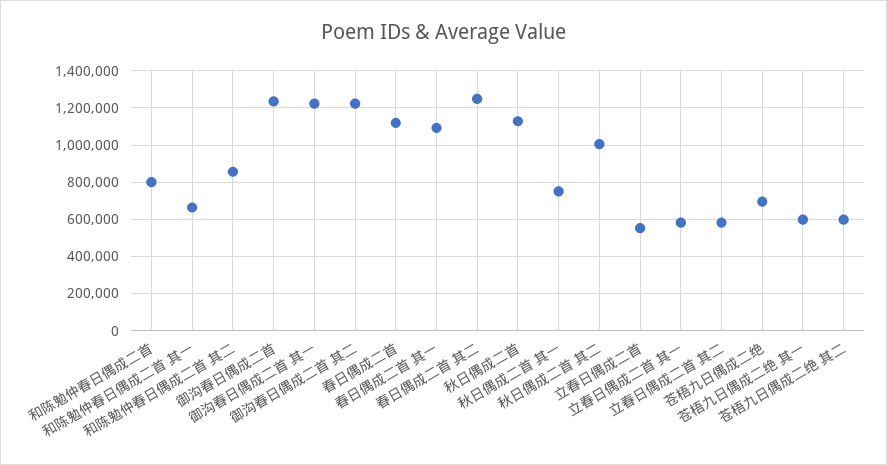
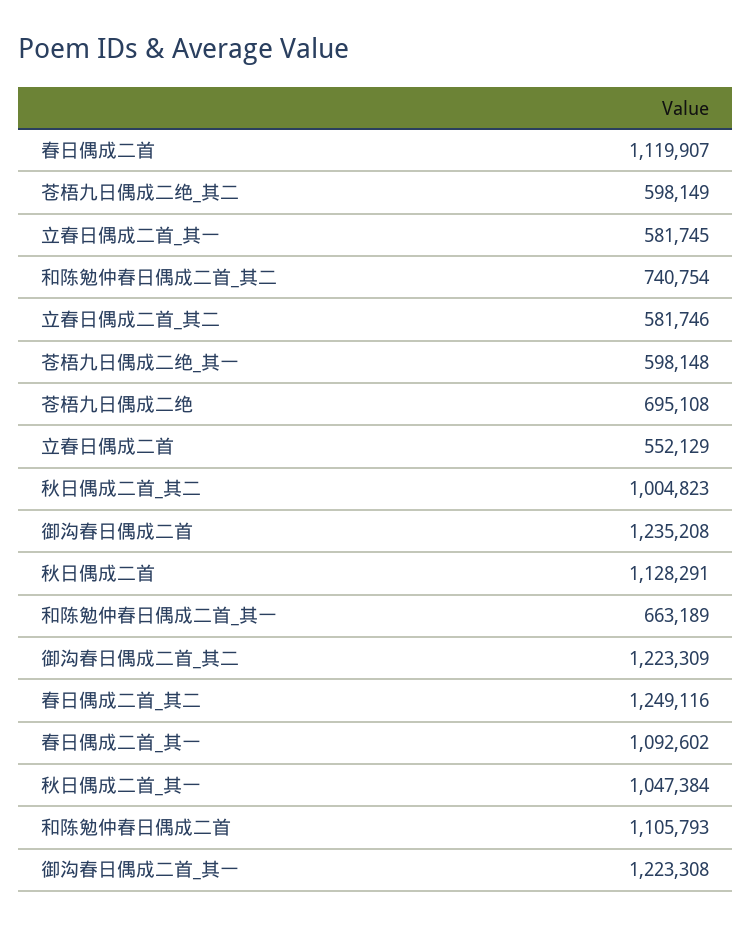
  {
-   "和陈勉仲春日偶成二首": 800000,
+   "和陈勉仲春日偶成二首": 1105793,
    "和陈勉仲春日偶成二首 其一": 663189,
-   "和陈勉仲春日偶成二首 其二": 850000,
+   "和陈勉仲春日偶成二首 其二": 740754,
    "御沟春日偶成二首": 1235208,
    "御沟春日偶成二首 其一": 1223308,
    "御沟春日偶成二首 其二": 1223309,
    "春日偶成二首": 1119907,
    "春日偶成二首 其一": 1092602,
    "春日偶成二首 其二": 1249116,
    "秋日偶成二首": 1128291,
-   "秋日偶成二首 其一": 750000,
+   "秋日偶成二首 其一": 1047384,
    "秋日偶成二首 其二": 1004823,
    "立春日偶成二首": 552129,
    "立春日偶成二首 其一": 581745,
    "立春日偶成二首 其二": 581746,
    "苍梧九日偶成二绝": 695108,
    "苍梧九日偶成二绝 其一": 598148,
    "苍梧九日偶成二绝 其二": 598149
  }

